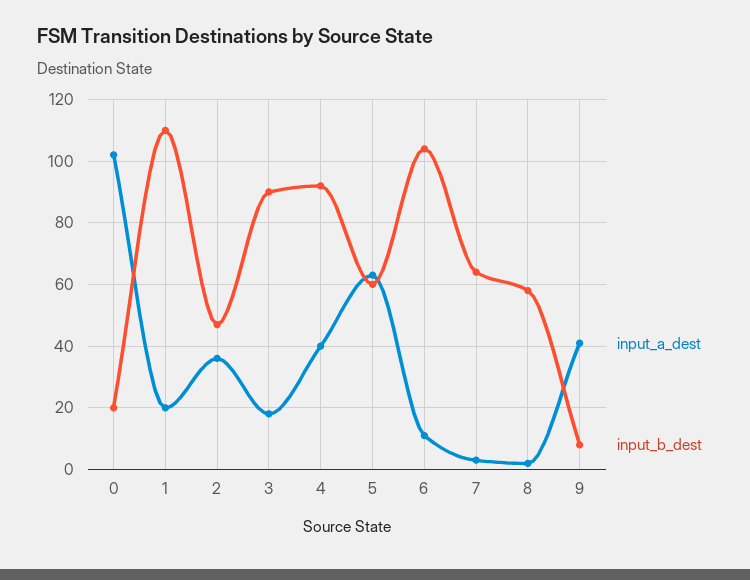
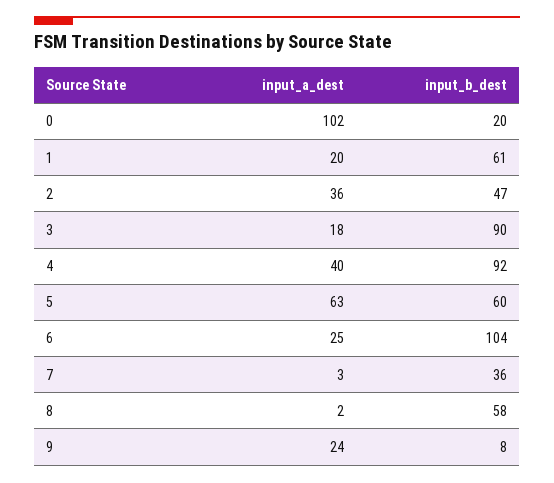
  {
    "input_a_dest": {
      "0": 102,
      "1": 20,
      "2": 36,
      "3": 18,
      "4": 40,
      "5": 63,
-     "6": 10,
+     "6": 25,
      "7": 3,
      "8": 2,
-     "9": 40
+     "9": 24
    },
    "input_b_dest": {
      "0": 20,
-     "1": 110,
+     "1": 61,
      "2": 47,
      "3": 90,
      "4": 92,
      "5": 60,
      "6": 104,
-     "7": 65,
+     "7": 36,
      "8": 58,
      "9": 8
    }
  }

